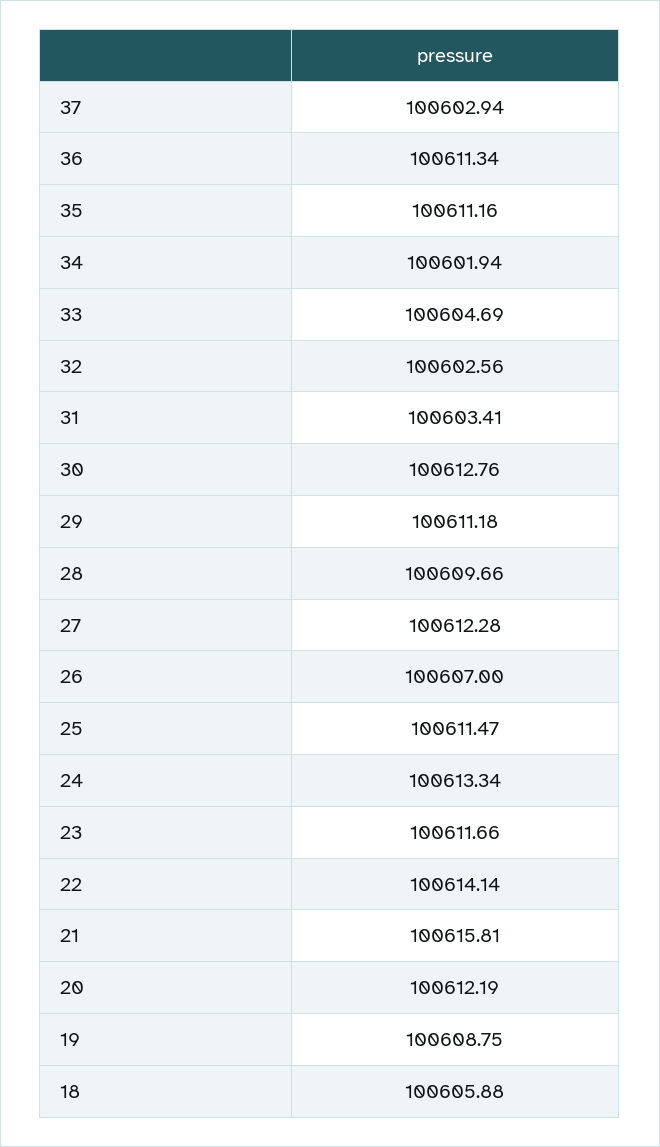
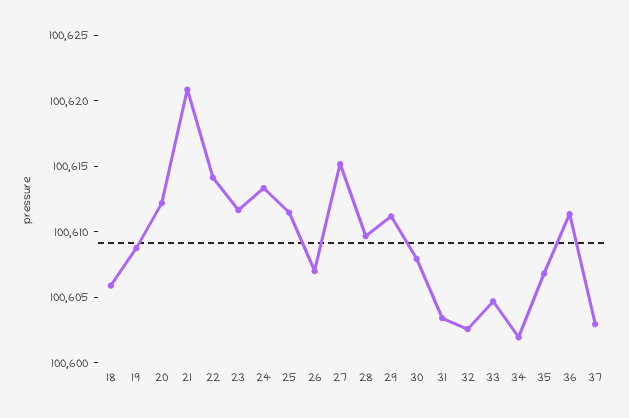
  {
    "37": 100602.94,
    "36": 100611.34,
-   "35": 100611.16,
+   "35": 100607,
    "34": 100601.94,
    "33": 100604.69,
    "32": 100602.56,
    "31": 100603.41,
-   "30": 100612.76,
+   "30": 100608,
    "29": 100611.18,
    "28": 100609.66,
-   "27": 100612.28,
+   "27": 100615,
    "26": 100607,
    "25": 100611.47,
    "24": 100613.34,
    "23": 100611.66,
    "22": 100614.14,
-   "21": 100615.81,
+   "21": 100621,
    "20": 100612.19,
    "19": 100608.75,
    "18": 100605.88
  }

